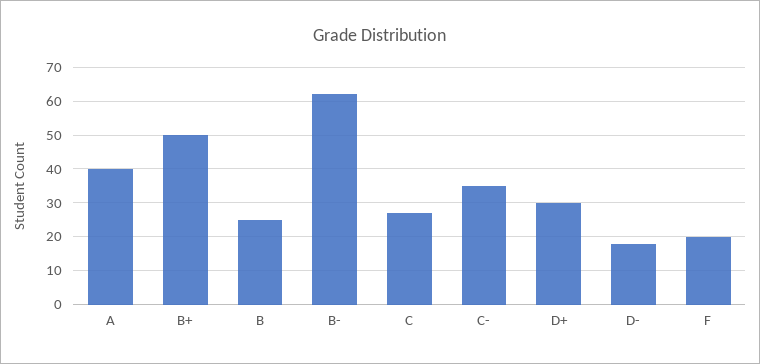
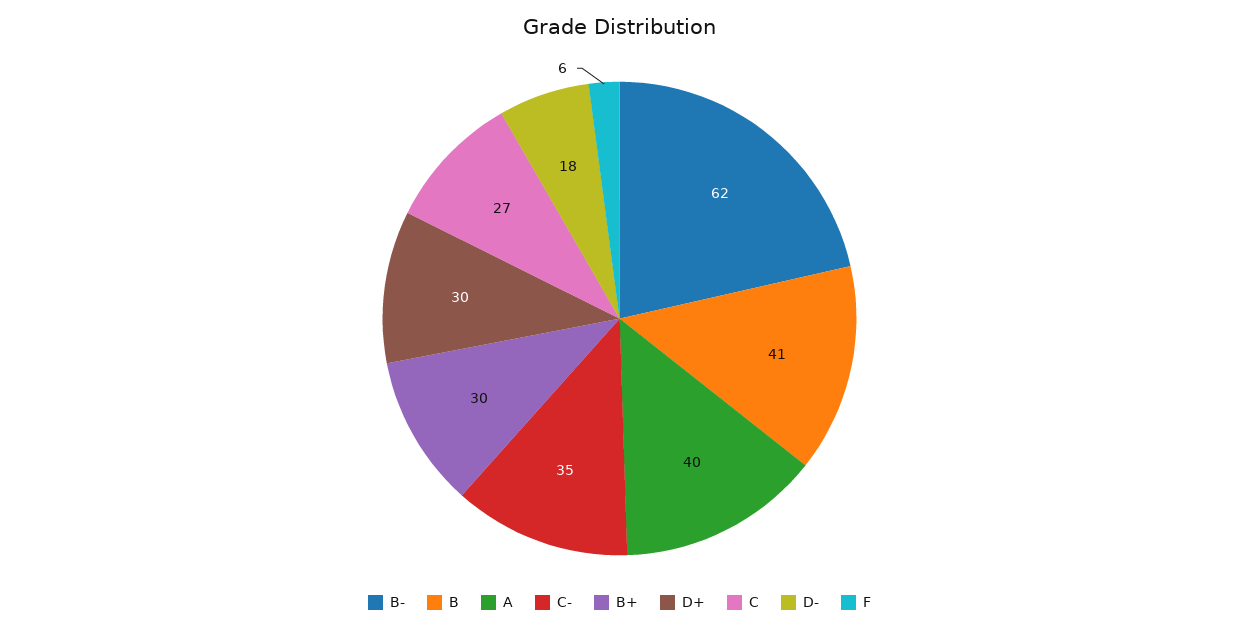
  {
    "A": 40,
-   "B+": 50,
+   "B+": 30,
-   "B": 25,
+   "B": 41,
    "B-": 62,
    "C": 27,
    "C-": 35,
    "D+": 30,
    "D-": 18,
-   "F": 20
+   "F": 6
  }

